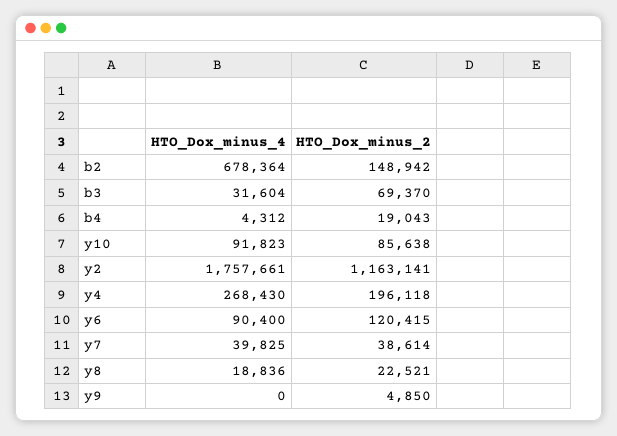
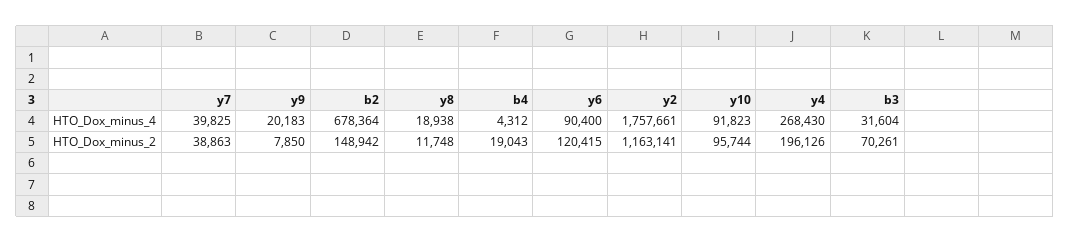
  {
    "HTO_Dox_minus_4": {
      "b2": 678364,
      "b3": 31604,
      "b4": 4312,
      "y10": 91823,
      "y2": 1757661,
      "y4": 268430,
      "y6": 90400,
      "y7": 39825,
-     "y8": 18836,
+     "y8": 18938,
-     "y9": 0
+     "y9": 20183
    },
    "HTO_Dox_minus_2": {
      "b2": 148942,
-     "b3": 69370,
+     "b3": 70261,
      "b4": 19043,
-     "y10": 85638,
+     "y10": 95744,
      "y2": 1163141,
-     "y4": 196118,
+     "y4": 196126,
      "y6": 120415,
-     "y7": 38614,
+     "y7": 38863,
-     "y8": 22521,
+     "y8": 11748,
-     "y9": 4850
+     "y9": 7850
    }
  }

